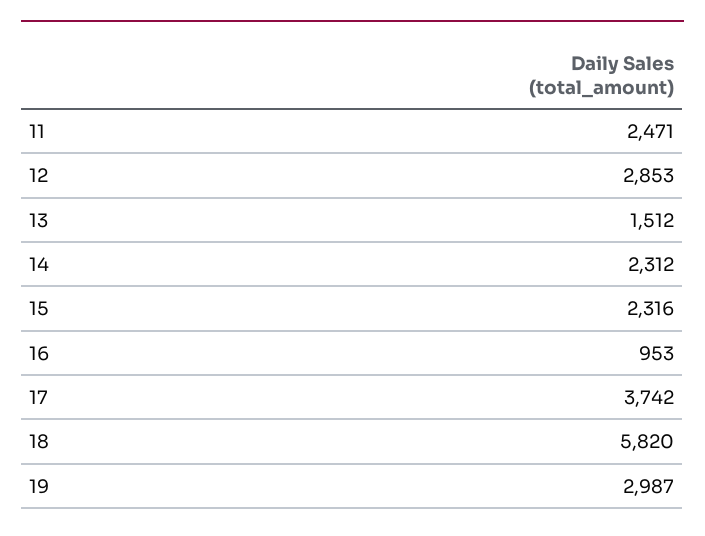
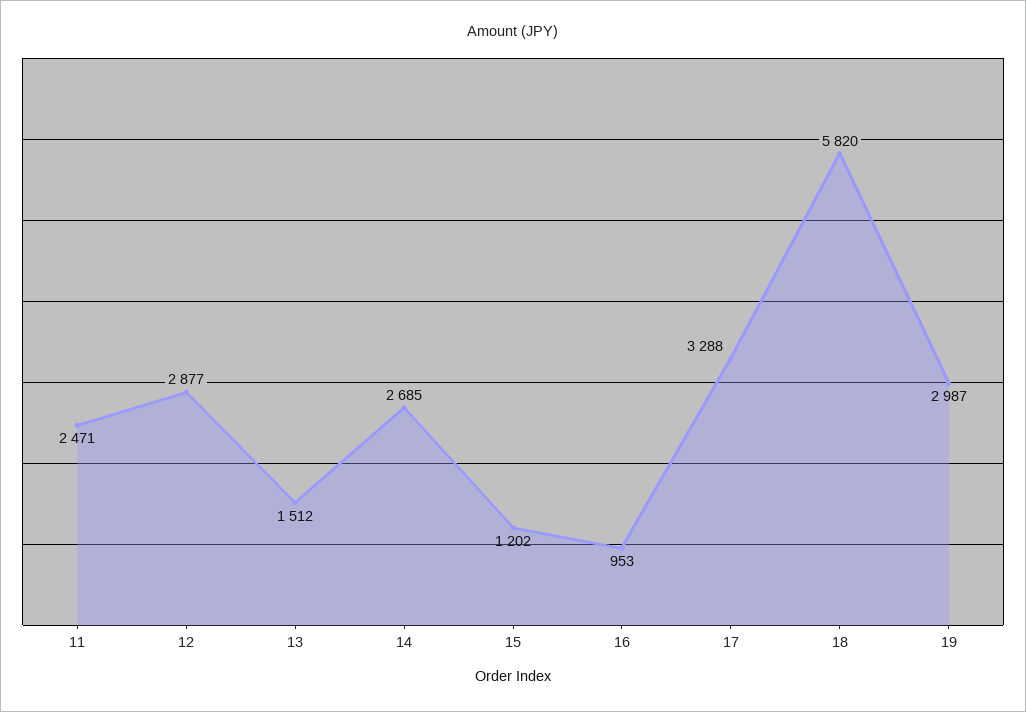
  {
    "11": 2471,
-   "12": 2853,
+   "12": 2877,
    "13": 1512,
-   "14": 2312,
+   "14": 2685,
-   "15": 2316,
+   "15": 1202,
    "16": 953,
-   "17": 3742,
+   "17": 3288,
    "18": 5820,
    "19": 2987
  }

